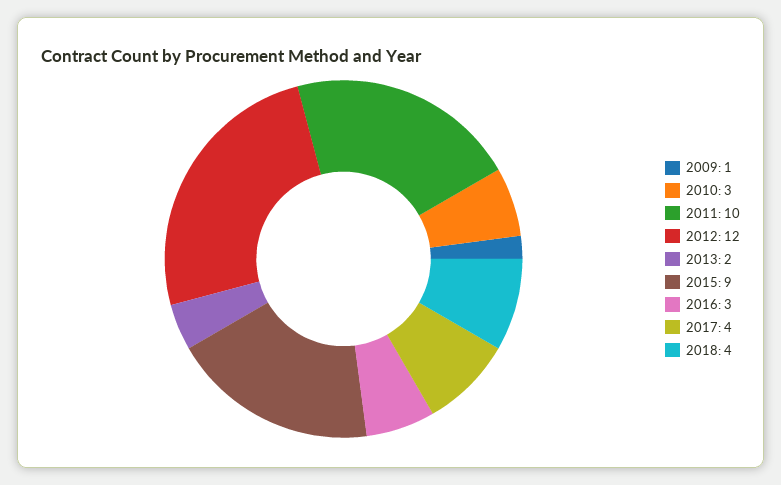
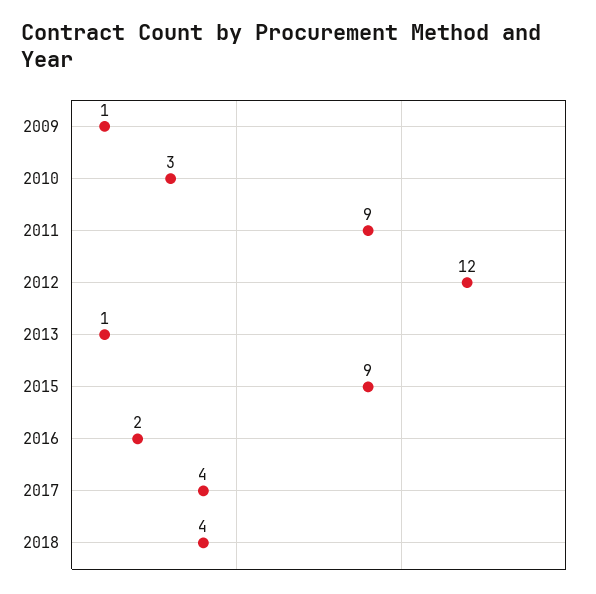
  {
    "2009": 1,
    "2010": 3,
-   "2011": 10,
+   "2011": 9,
    "2012": 12,
-   "2013": 2,
+   "2013": 1,
    "2015": 9,
-   "2016": 3,
+   "2016": 2,
    "2017": 4,
    "2018": 4
  }

